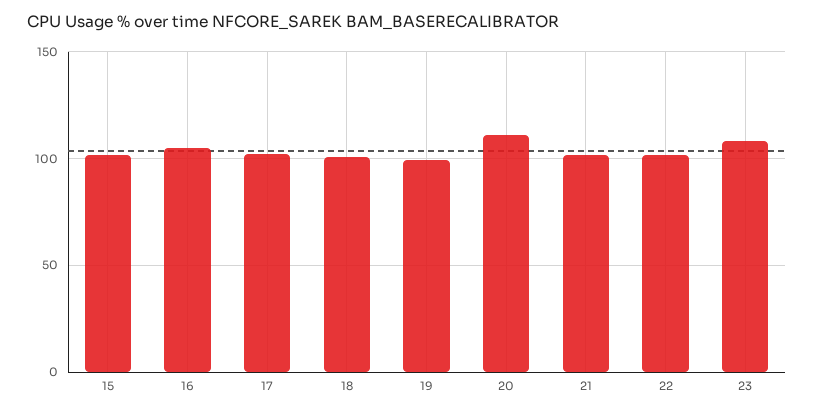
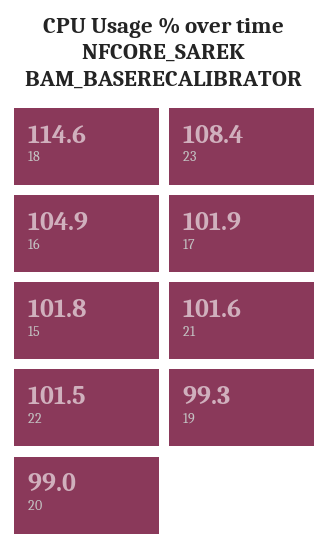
  {
    "15": 101.8,
    "16": 104.9,
    "17": 101.9,
-   "18": 100,
+   "18": 114.6,
    "19": 99.3,
-   "20": 110,
+   "20": 99,
    "21": 101.6,
    "22": 101.5,
    "23": 108.4
  }

